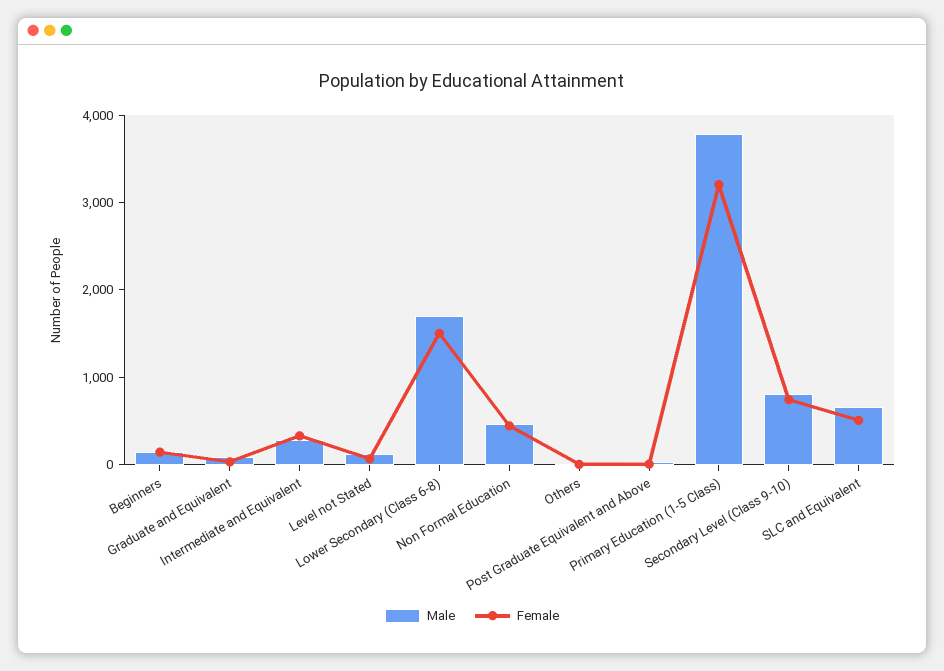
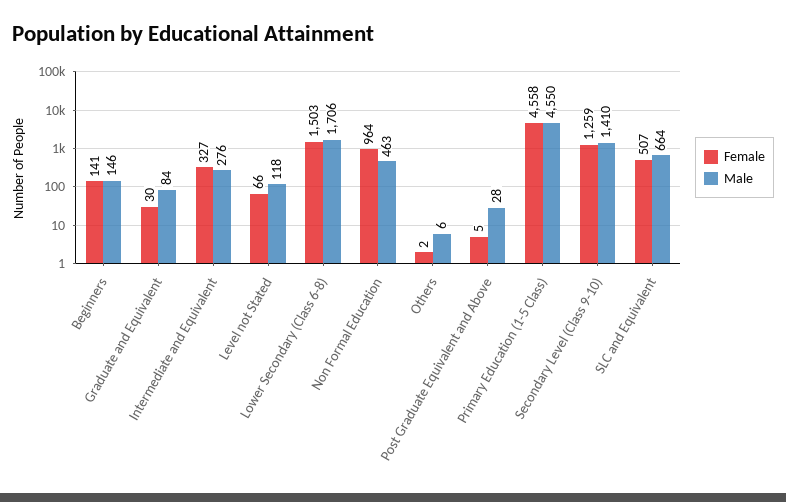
  {
    "Male": {
      "Beginners": 146,
      "Graduate and Equivalent": 84,
      "Intermediate and Equivalent": 276,
      "Level not Stated": 118,
      "Lower Secondary (Class 6-8)": 1706,
      "Non Formal Education": 463,
      "Others": 6,
      "Post Graduate Equivalent and Above": 28,
-     "Primary Education (1-5 Class)": 3800,
+     "Primary Education (1-5 Class)": 4550,
-     "Secondary Level (Class 9-10)": 800,
+     "Secondary Level (Class 9-10)": 1410,
      "SLC and Equivalent": 664
    },
    "Female": {
      "Beginners": 141,
      "Graduate and Equivalent": 30,
      "Intermediate and Equivalent": 327,
      "Level not Stated": 66,
      "Lower Secondary (Class 6-8)": 1503,
-     "Non Formal Education": 400,
+     "Non Formal Education": 964,
      "Others": 2,
      "Post Graduate Equivalent and Above": 5,
-     "Primary Education (1-5 Class)": 3200,
+     "Primary Education (1-5 Class)": 4558,
-     "Secondary Level (Class 9-10)": 800,
+     "Secondary Level (Class 9-10)": 1259,
      "SLC and Equivalent": 507
    }
  }

